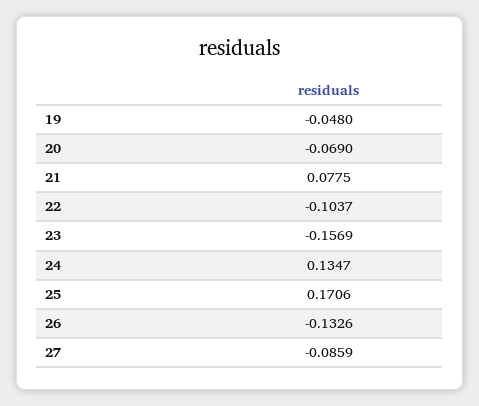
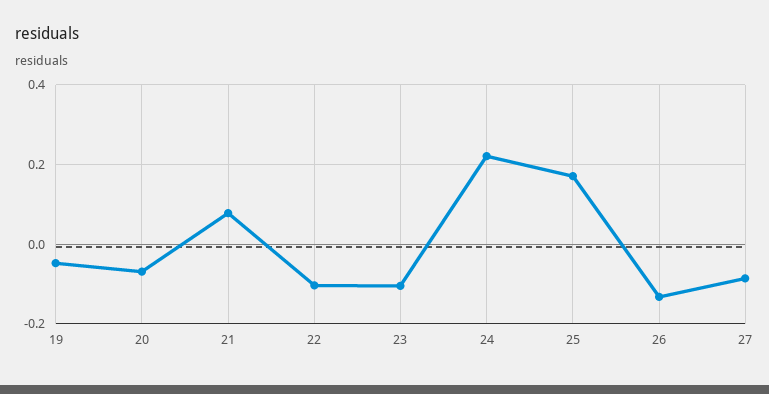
  {
    "19": -0.048,
    "20": -0.069,
    "21": 0.0775,
    "22": -0.1037,
-   "23": -0.1569,
+   "23": -0.1,
-   "24": 0.1347,
+   "24": 0.22,
    "25": 0.1706,
    "26": -0.1326,
    "27": -0.0859
  }

